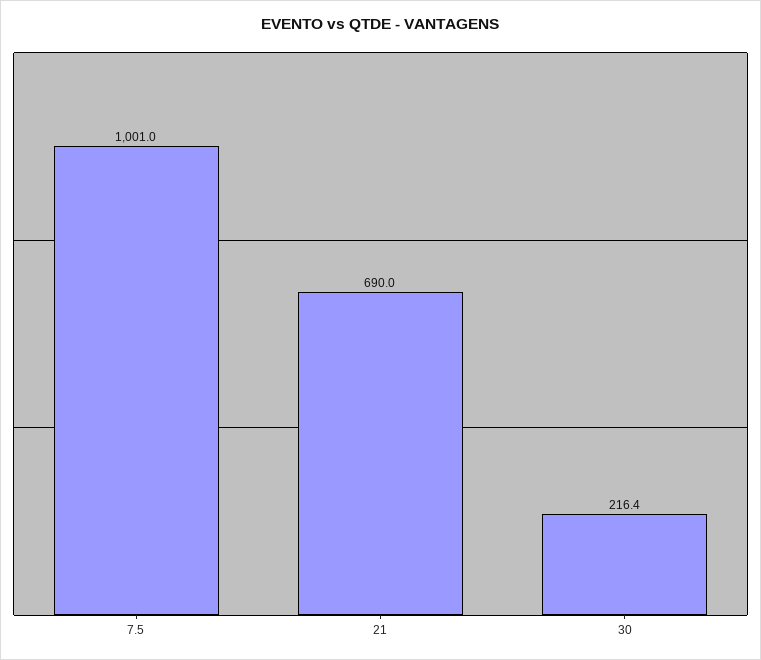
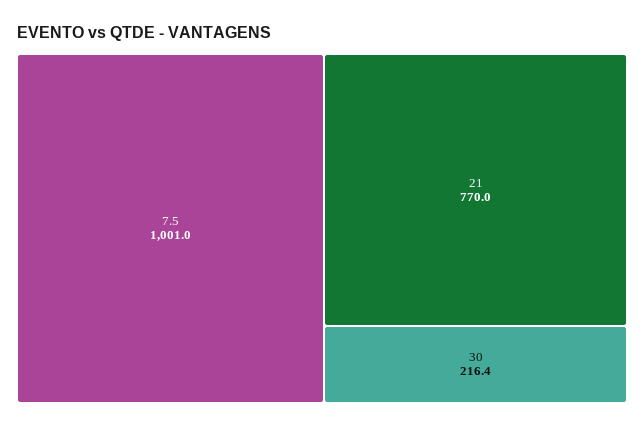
  {
    "7.5": 1001,
-   "21": 690,
+   "21": 770,
    "30": 216.4
  }

